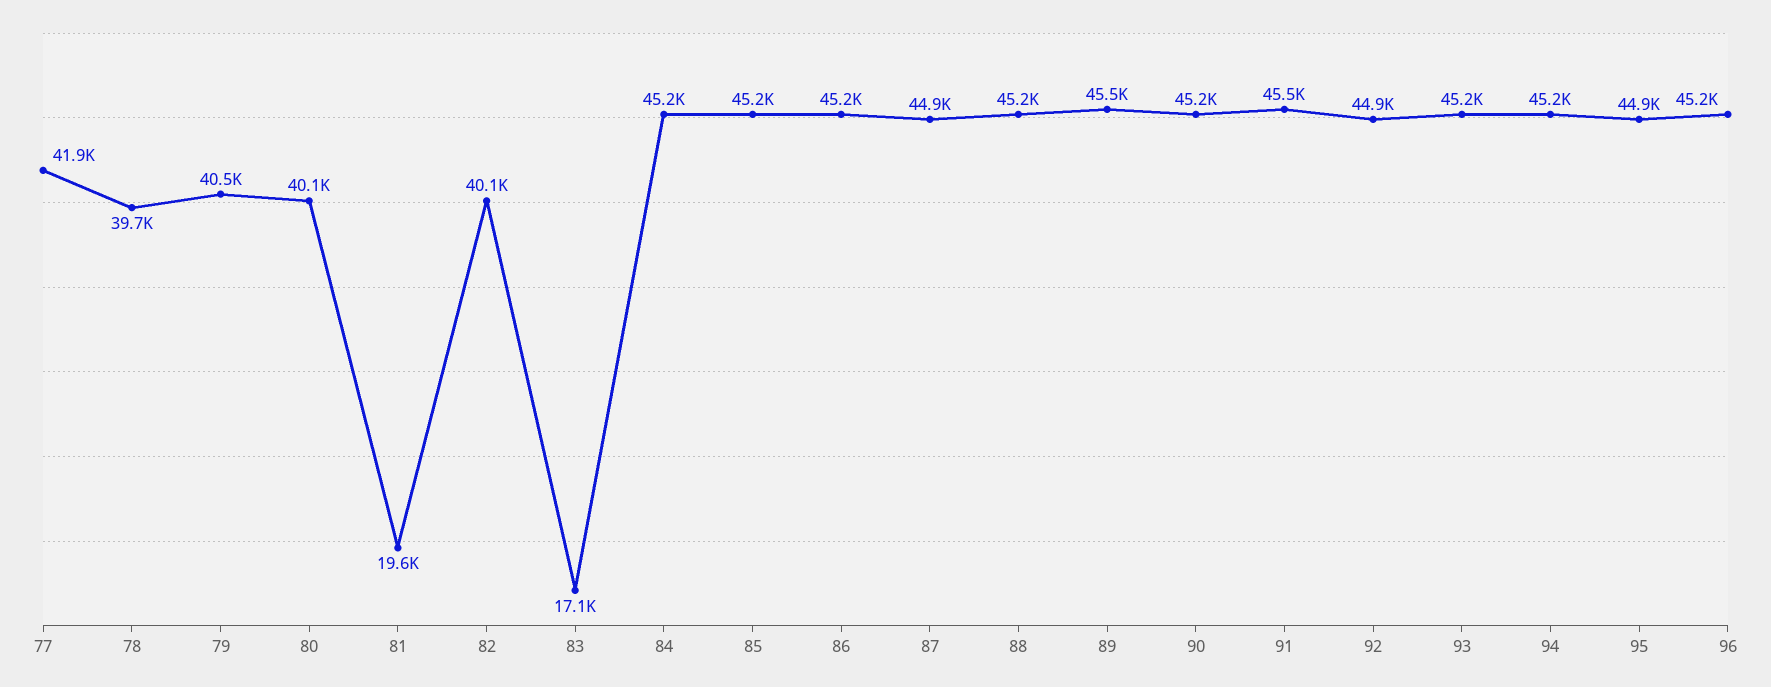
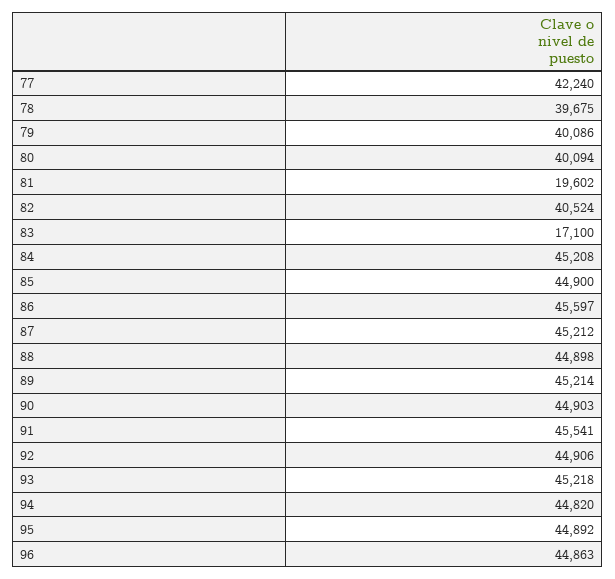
  {
-   "77": 41900,
+   "77": 42240,
    "78": 39675,
-   "79": 40500,
+   "79": 40086,
    "80": 40094,
    "81": 19602,
-   "82": 40100,
+   "82": 40524,
    "83": 17100,
    "84": 45208,
-   "85": 45200,
+   "85": 44900,
-   "86": 45200,
+   "86": 45597,
-   "87": 44900,
+   "87": 45212,
-   "88": 45200,
+   "88": 44898,
-   "89": 45500,
+   "89": 45214,
-   "90": 45200,
+   "90": 44903,
    "91": 45541,
    "92": 44906,
    "93": 45218,
-   "94": 45200,
+   "94": 44820,
    "95": 44892,
-   "96": 45200
+   "96": 44863
  }

